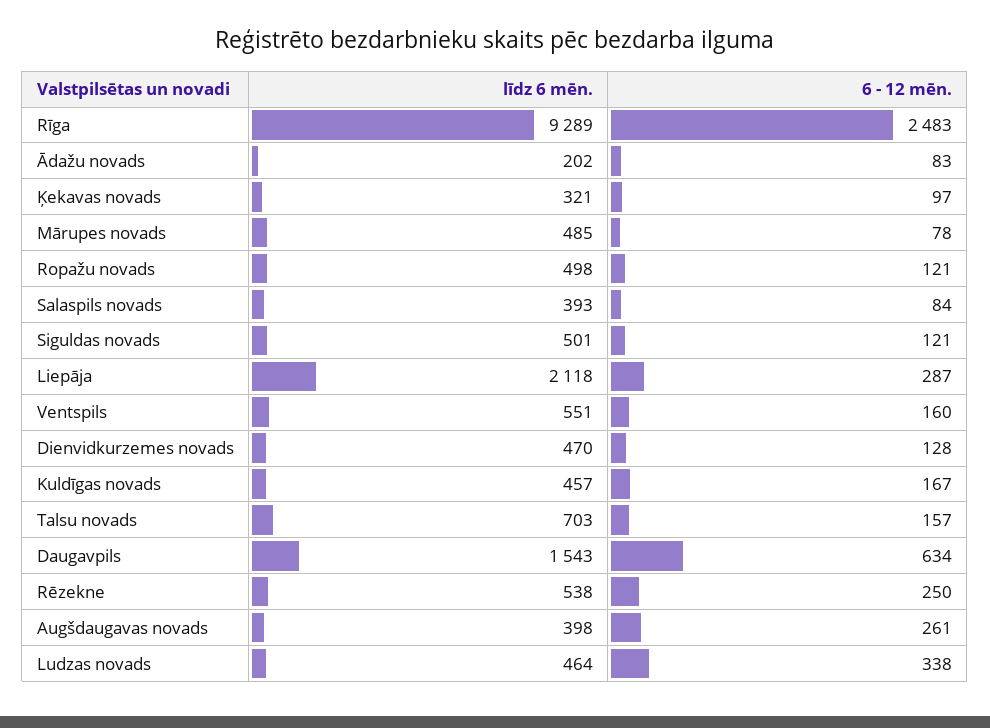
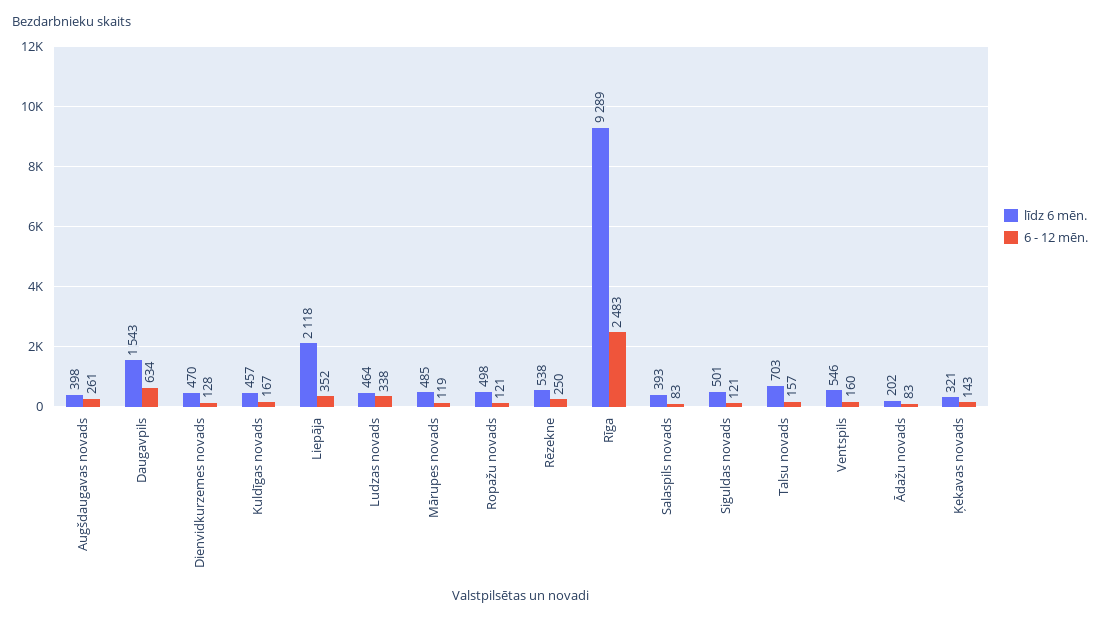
  {
    "līdz 6 mēn.": {
      "Rīga": 9289,
      "Ādažu novads": 202,
      "Ķekavas novads": 321,
      "Mārupes novads": 485,
      "Ropažu novads": 498,
      "Salaspils novads": 393,
      "Siguldas novads": 501,
      "Liepāja": 2118,
-     "Ventspils": 551,
+     "Ventspils": 546,
      "Dienvidkurzemes novads": 470,
      "Kuldīgas novads": 457,
      "Talsu novads": 703,
      "Daugavpils": 1543,
      "Rēzekne": 538,
      "Augšdaugavas novads": 398,
      "Ludzas novads": 464
    },
    "6 - 12 mēn.": {
      "Rīga": 2483,
      "Ādažu novads": 83,
-     "Ķekavas novads": 97,
+     "Ķekavas novads": 143,
-     "Mārupes novads": 78,
+     "Mārupes novads": 119,
      "Ropažu novads": 121,
-     "Salaspils novads": 84,
+     "Salaspils novads": 83,
      "Siguldas novads": 121,
-     "Liepāja": 287,
+     "Liepāja": 352,
      "Ventspils": 160,
      "Dienvidkurzemes novads": 128,
      "Kuldīgas novads": 167,
      "Talsu novads": 157,
      "Daugavpils": 634,
      "Rēzekne": 250,
      "Augšdaugavas novads": 261,
      "Ludzas novads": 338
    }
  }

